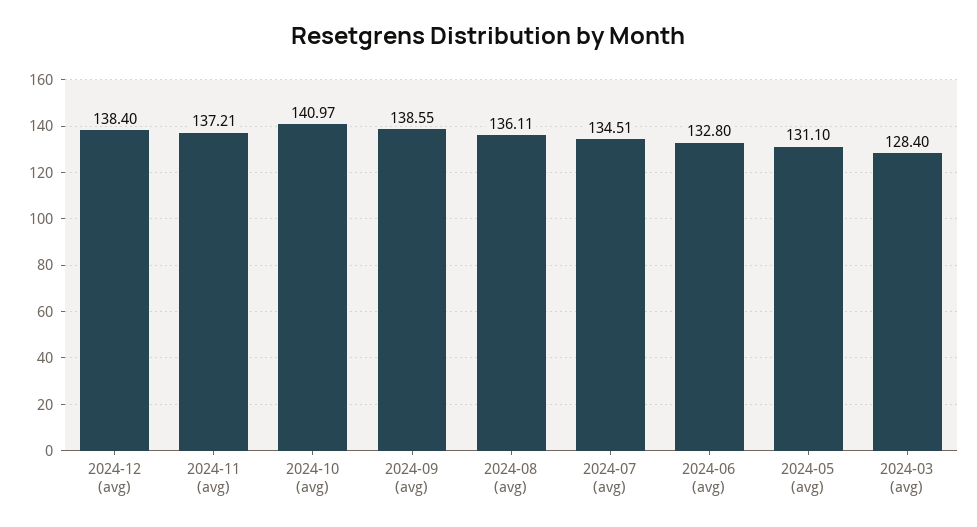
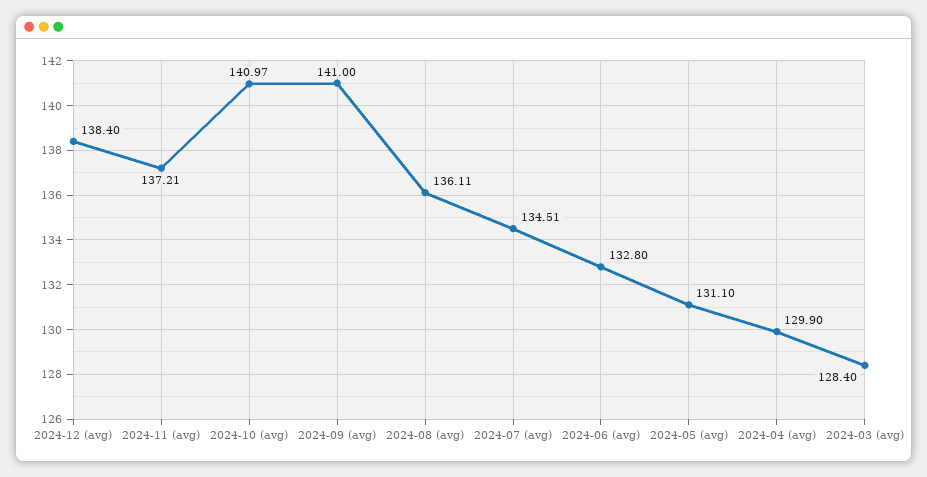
  {
    "2024-12 (avg)": 138.4,
    "2024-11 (avg)": 137.21,
    "2024-10 (avg)": 140.97,
-   "2024-09 (avg)": 138.55,
+   "2024-09 (avg)": 141,
    "2024-08 (avg)": 136.11,
    "2024-07 (avg)": 134.51,
    "2024-06 (avg)": 132.8,
    "2024-05 (avg)": 131.1,
-   "2024-03 (avg)": 128.4
+   "2024-03 (avg)": 128.4,
+   "2024-04 (avg)": 129.9
  }

